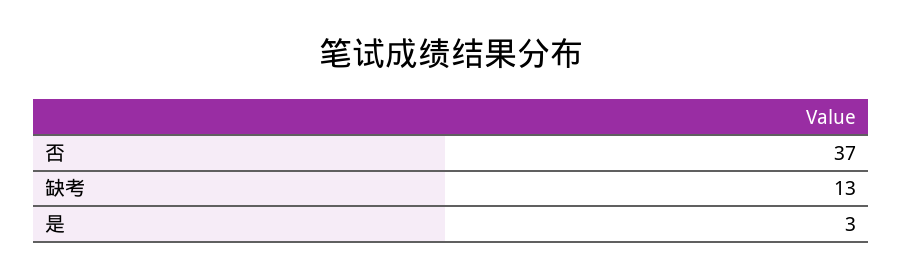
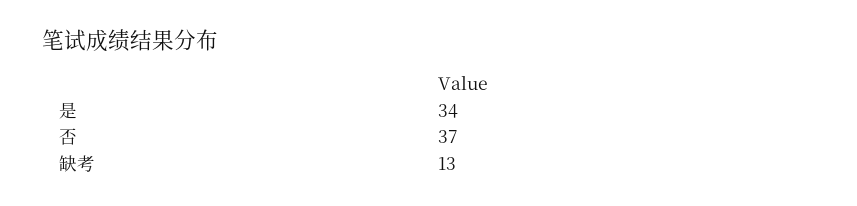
  {
    "否": 37,
    "缺考": 13,
-   "是": 3
+   "是": 34
  }

